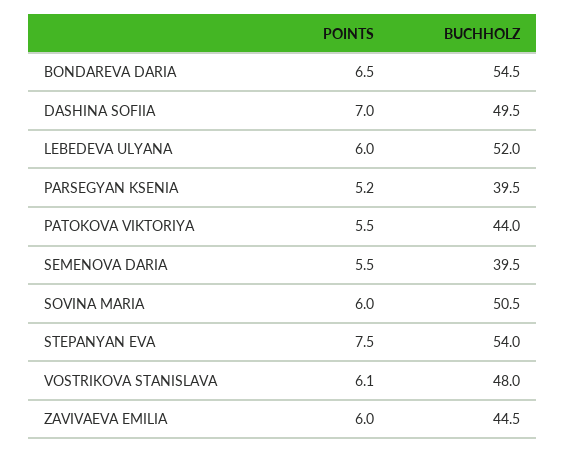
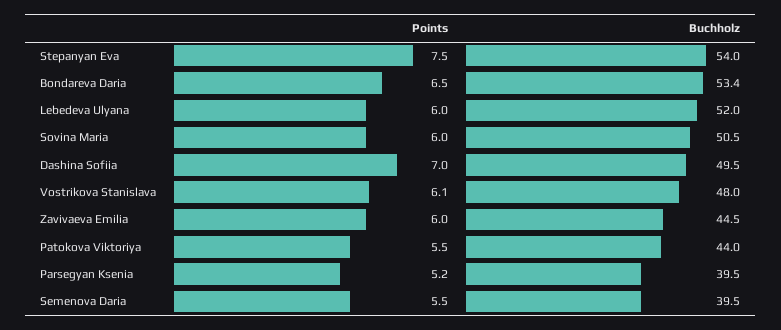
  {
    "POINTS": {
      "BONDAREVA DARIA": 6.5,
      "DASHINA SOFIIA": 7,
      "LEBEDEVA ULYANA": 6,
      "PARSEGYAN KSENIA": 5.2,
      "PATOKOVA VIKTORIYA": 5.5,
      "SEMENOVA DARIA": 5.5,
      "SOVINA MARIA": 6,
      "STEPANYAN EVA": 7.5,
      "VOSTRIKOVA STANISLAVA": 6.1,
      "ZAVIVAEVA EMILIA": 6
    },
    "BUCHHOLZ": {
-     "BONDAREVA DARIA": 54.5,
+     "BONDAREVA DARIA": 53.4,
      "DASHINA SOFIIA": 49.5,
      "LEBEDEVA ULYANA": 52,
      "PARSEGYAN KSENIA": 39.5,
      "PATOKOVA VIKTORIYA": 44,
      "SEMENOVA DARIA": 39.5,
      "SOVINA MARIA": 50.5,
      "STEPANYAN EVA": 54,
      "VOSTRIKOVA STANISLAVA": 48,
      "ZAVIVAEVA EMILIA": 44.5
    }
  }

